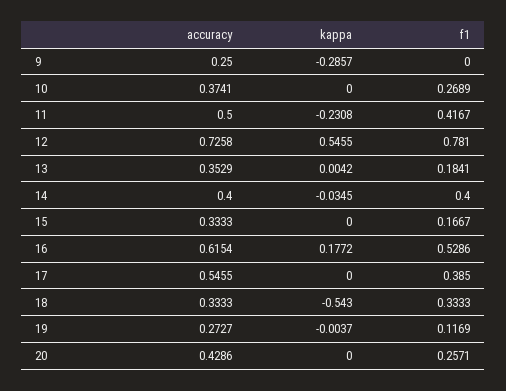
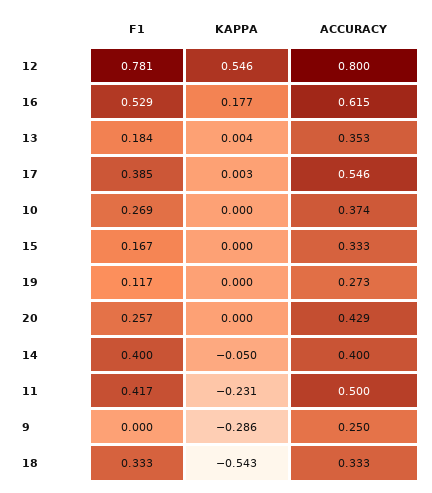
  {
    "accuracy": {
      "9": 0.25,
      "10": 0.3741,
      "11": 0.5,
-     "12": 0.7258,
+     "12": 0.8,
      "13": 0.3529,
      "14": 0.4,
      "15": 0.3333,
      "16": 0.6154,
      "17": 0.5455,
      "18": 0.3333,
      "19": 0.2727,
      "20": 0.4286
    },
    "kappa": {
      "9": -0.2857,
      "10": 0,
      "11": -0.2308,
      "12": 0.5455,
      "13": 0.0042,
-     "14": -0.0345,
+     "14": -0.05,
      "15": 0,
      "16": 0.1772,
-     "17": 0,
+     "17": 0.003,
      "18": -0.543,
-     "19": -0.0037,
+     "19": 0,
      "20": 0
    },
    "f1": {
      "9": 0,
      "10": 0.2689,
      "11": 0.4167,
      "12": 0.781,
      "13": 0.1841,
      "14": 0.4,
      "15": 0.1667,
      "16": 0.5286,
      "17": 0.385,
      "18": 0.3333,
      "19": 0.1169,
      "20": 0.2571
    }
  }

